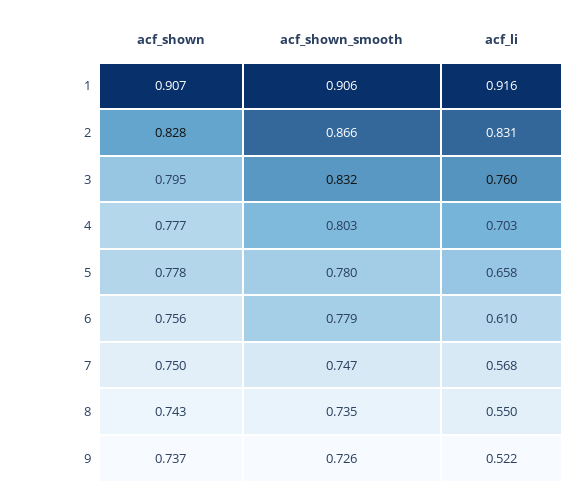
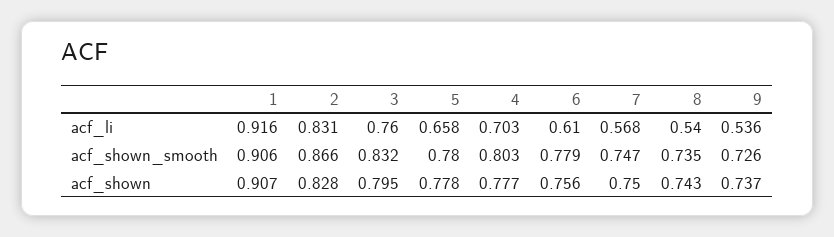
  {
    "acf_shown": {
      "1": 0.907,
      "2": 0.828,
      "3": 0.795,
      "4": 0.777,
      "5": 0.778,
      "6": 0.756,
      "7": 0.75,
      "8": 0.743,
      "9": 0.737
    },
    "acf_shown_smooth": {
      "1": 0.906,
      "2": 0.866,
      "3": 0.832,
      "4": 0.803,
      "5": 0.78,
      "6": 0.779,
      "7": 0.747,
      "8": 0.735,
      "9": 0.726
    },
    "acf_li": {
      "1": 0.916,
      "2": 0.831,
      "3": 0.76,
      "4": 0.703,
      "5": 0.658,
      "6": 0.61,
      "7": 0.568,
-     "8": 0.55,
+     "8": 0.54,
-     "9": 0.522
+     "9": 0.536
    }
  }

